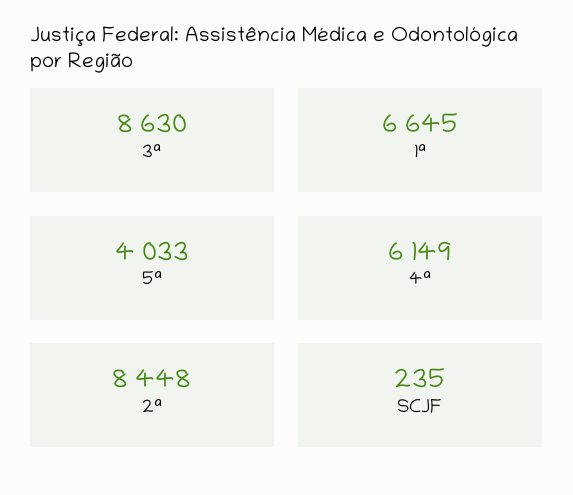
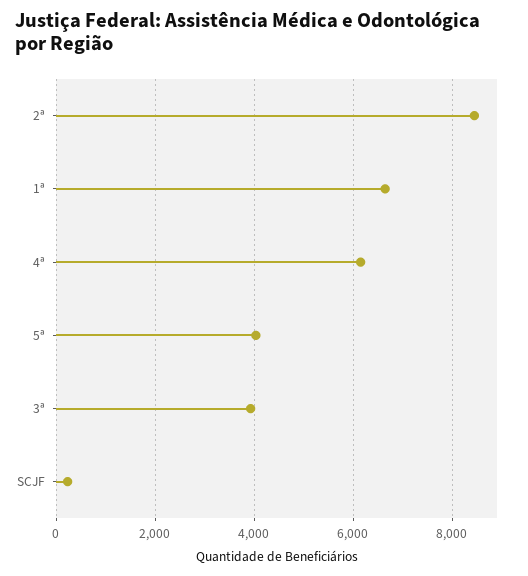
  {
-   "3ª": 8630,
+   "3ª": 4000,
    "1ª": 6645,
    "5ª": 4033,
    "4ª": 6149,
    "2ª": 8448,
    "SCJF": 235
  }

